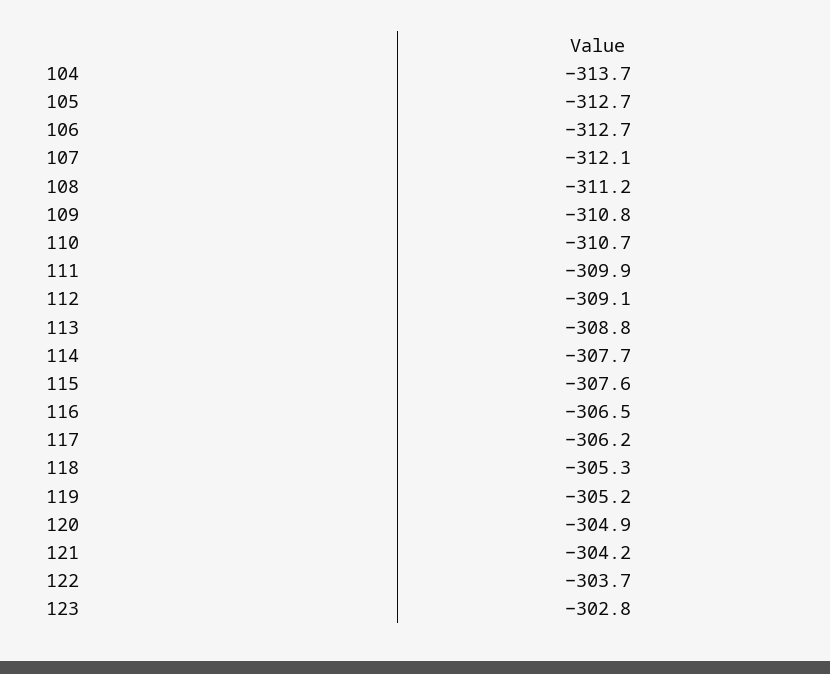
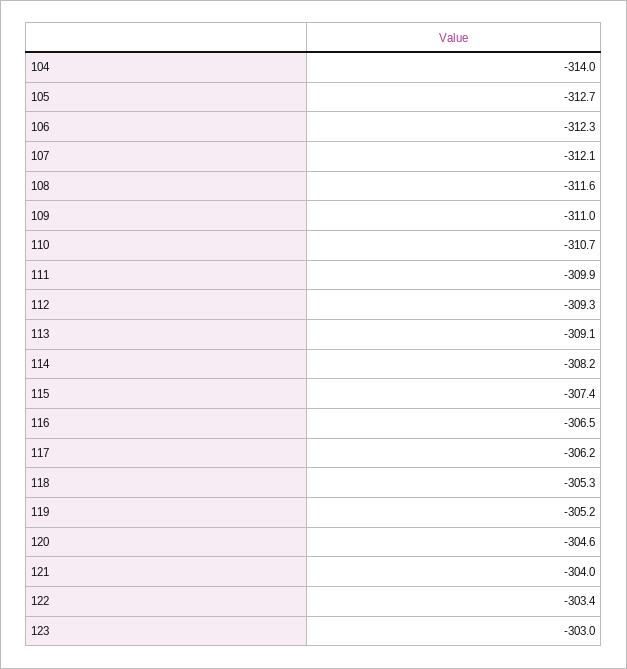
  {
-   "104": -313.7,
+   "104": -314,
    "105": -312.7,
-   "106": -312.7,
+   "106": -312.3,
    "107": -312.1,
-   "108": -311.2,
+   "108": -311.6,
-   "109": -310.8,
+   "109": -311,
    "110": -310.7,
    "111": -309.9,
-   "112": -309.1,
+   "112": -309.3,
-   "113": -308.8,
+   "113": -309.1,
-   "114": -307.7,
+   "114": -308.2,
-   "115": -307.6,
+   "115": -307.4,
    "116": -306.5,
    "117": -306.2,
    "118": -305.3,
    "119": -305.2,
-   "120": -304.9,
+   "120": -304.6,
-   "121": -304.2,
+   "121": -304,
-   "122": -303.7,
+   "122": -303.4,
-   "123": -302.8
+   "123": -303
  }

